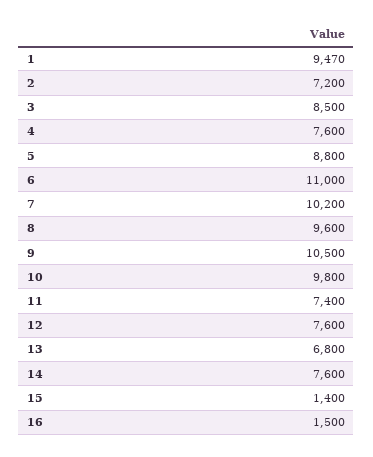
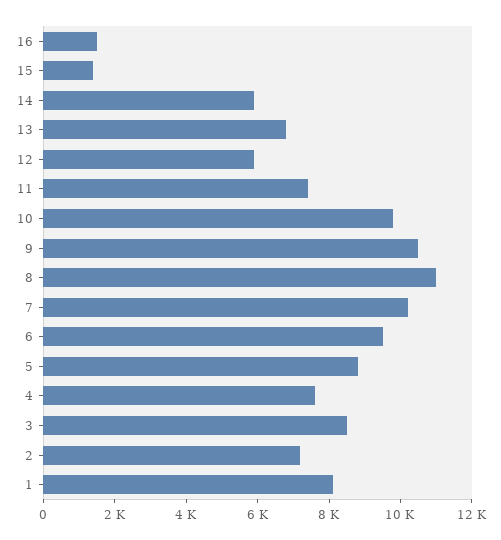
  {
-   "1": 9470,
+   "1": 8000,
    "2": 7200,
    "3": 8500,
    "4": 7600,
    "5": 8800,
-   "6": 11000,
+   "6": 9500,
    "7": 10200,
-   "8": 9600,
+   "8": 11000,
    "9": 10500,
    "10": 9800,
    "11": 7400,
-   "12": 7600,
+   "12": 6000,
    "13": 6800,
-   "14": 7600,
+   "14": 6000,
    "15": 1400,
    "16": 1500
  }

